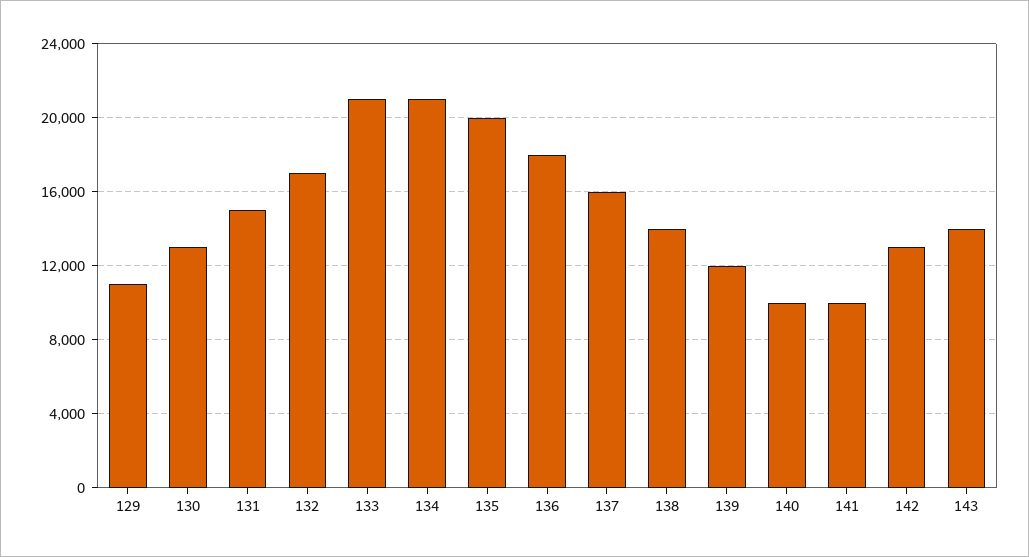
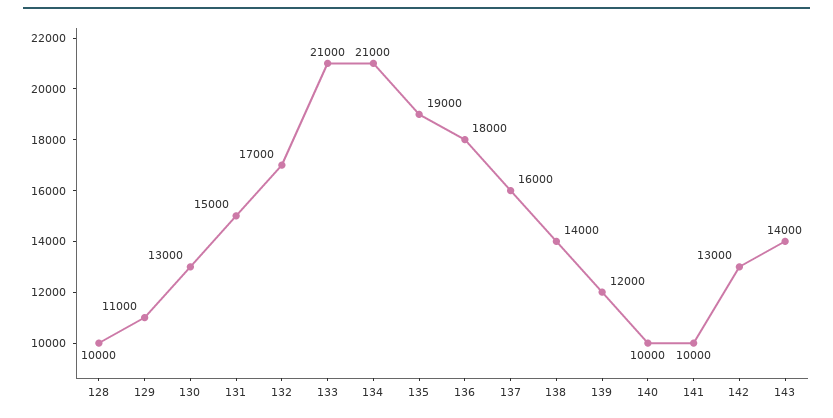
  {
    "129": 11000,
    "130": 13000,
    "131": 15000,
    "132": 17000,
    "133": 21000,
    "134": 21000,
-   "135": 20000,
+   "135": 19000,
    "136": 18000,
    "137": 16000,
    "138": 14000,
    "139": 12000,
    "140": 10000,
    "141": 10000,
    "142": 13000,
-   "143": 14000
+   "143": 14000,
+   "128": 10000
  }

